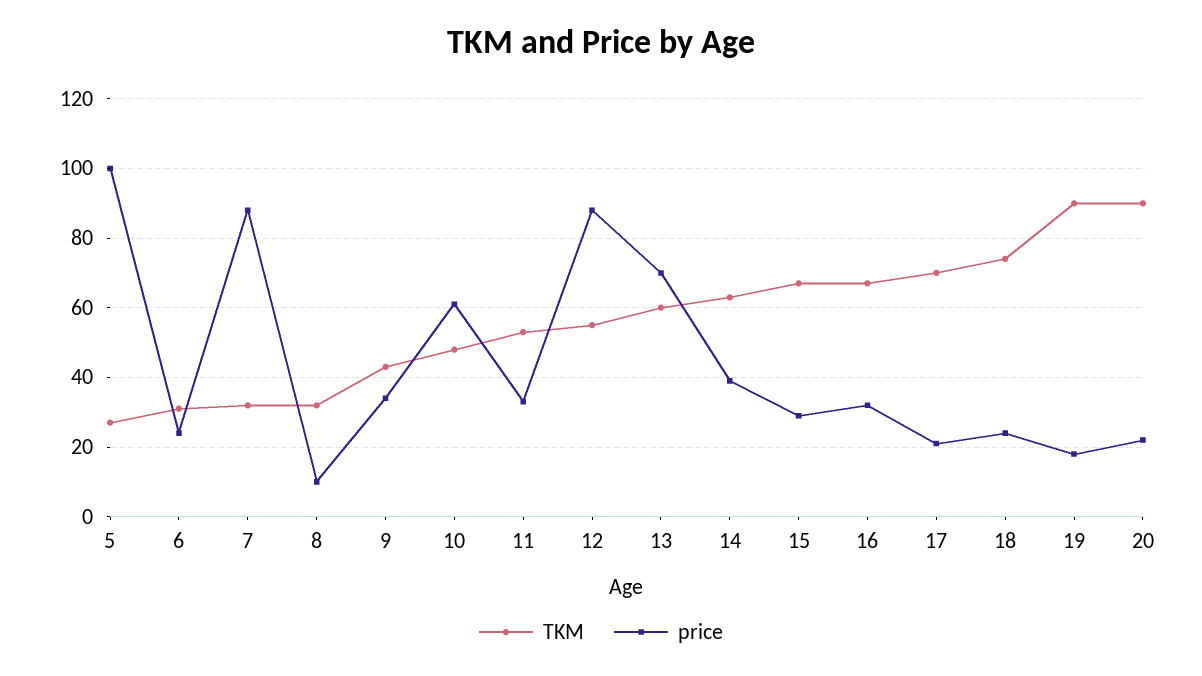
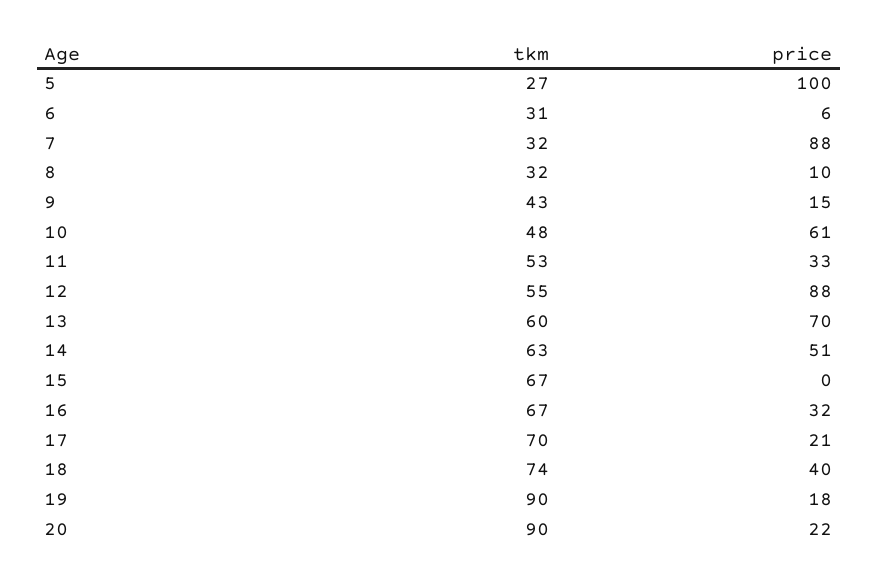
  {
    "TKM": {
      "5": 27,
      "6": 31,
      "7": 32,
      "8": 32,
      "9": 43,
      "10": 48,
      "11": 53,
      "12": 55,
      "13": 60,
      "14": 63,
      "15": 67,
      "16": 67,
      "17": 70,
      "18": 74,
      "19": 90,
      "20": 90
    },
    "price": {
      "5": 100,
-     "6": 25,
+     "6": 6,
      "7": 88,
      "8": 10,
-     "9": 35,
+     "9": 15,
      "10": 61,
      "11": 33,
      "12": 88,
      "13": 70,
-     "14": 40,
+     "14": 51,
-     "15": 30,
+     "15": 0,
      "16": 32,
      "17": 21,
-     "18": 25,
+     "18": 40,
      "19": 18,
      "20": 22
    }
  }

